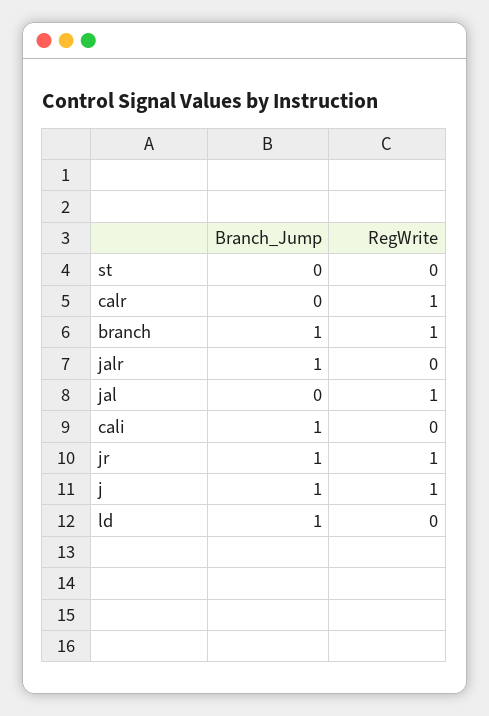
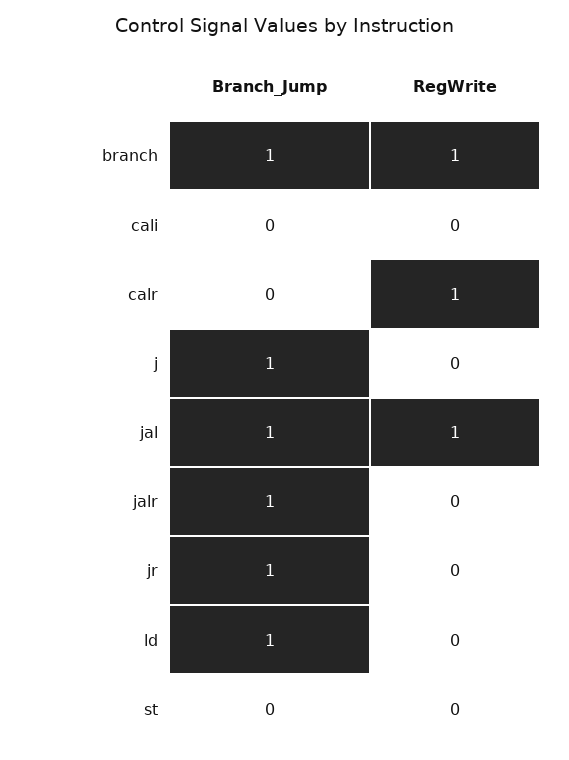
  {
    "Branch_Jump": {
      "st": 0,
      "calr": 0,
      "branch": 1,
      "jalr": 1,
-     "jal": 0,
+     "jal": 1,
-     "cali": 1,
+     "cali": 0,
      "jr": 1,
      "j": 1,
      "ld": 1
    },
    "RegWrite": {
      "st": 0,
      "calr": 1,
      "branch": 1,
      "jalr": 0,
      "jal": 1,
      "cali": 0,
-     "jr": 1,
+     "jr": 0,
-     "j": 1,
+     "j": 0,
      "ld": 0
    }
  }

